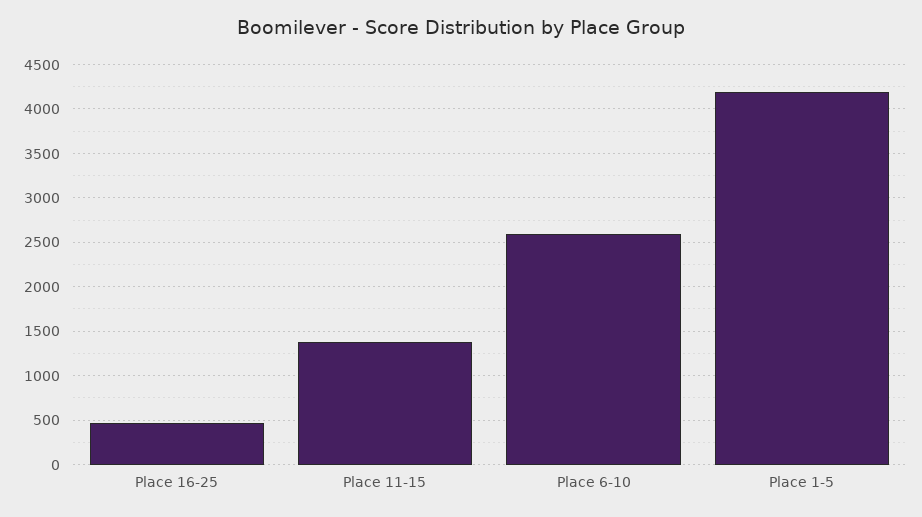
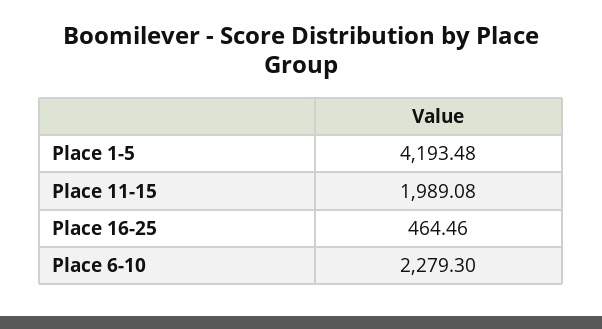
  {
    "Place 16-25": 464.46,
-   "Place 11-15": 1400,
+   "Place 11-15": 1989.08,
-   "Place 6-10": 2600,
+   "Place 6-10": 2279.3,
    "Place 1-5": 4193.48
  }

